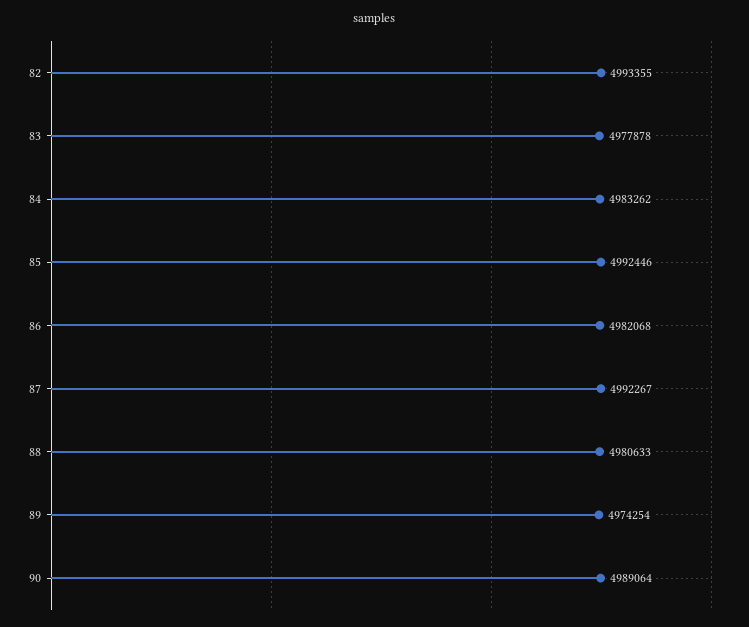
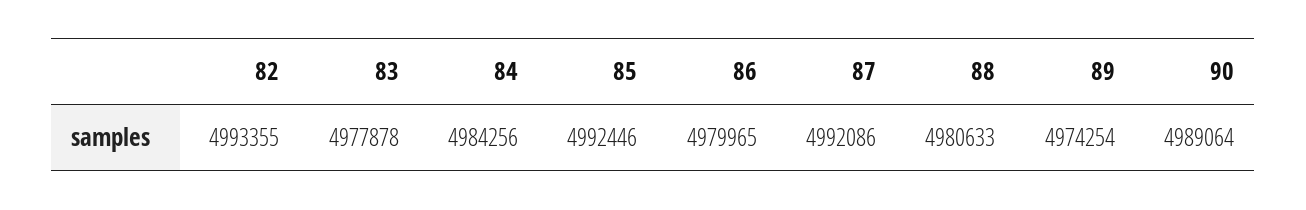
  {
    "82": 4993355,
    "83": 4977878,
-   "84": 4983262,
+   "84": 4984256,
    "85": 4992446,
-   "86": 4982068,
+   "86": 4979965,
-   "87": 4992267,
+   "87": 4992086,
    "88": 4980633,
    "89": 4974254,
    "90": 4989064
  }

